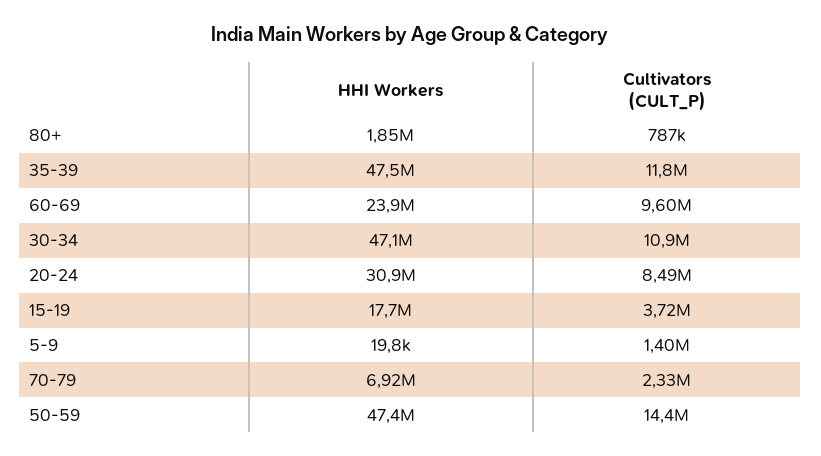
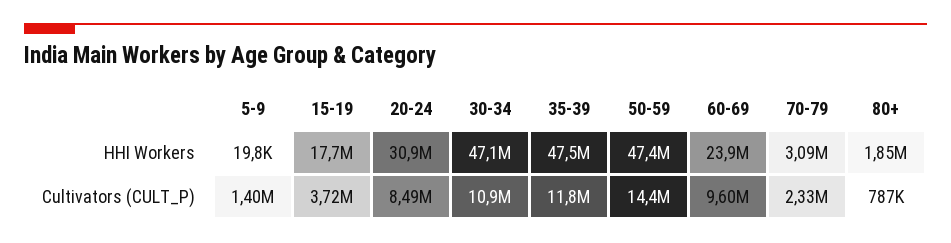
  {
    "HHI Workers": {
      "80+": 1850000,
      "35-39": 47500000,
      "60-69": 23900000,
      "30-34": 47100000,
      "20-24": 30900000,
      "15-19": 17700000,
      "5-9": 19800,
-     "70-79": 6920000,
+     "70-79": 3090000,
      "50-59": 47400000
    },
    "Cultivators (CULT_P)": {
      "80+": 787000,
      "35-39": 11800000,
      "60-69": 9600000,
      "30-34": 10900000,
      "20-24": 8490000,
      "15-19": 3720000,
      "5-9": 1400000,
      "70-79": 2330000,
      "50-59": 14400000
    }
  }

